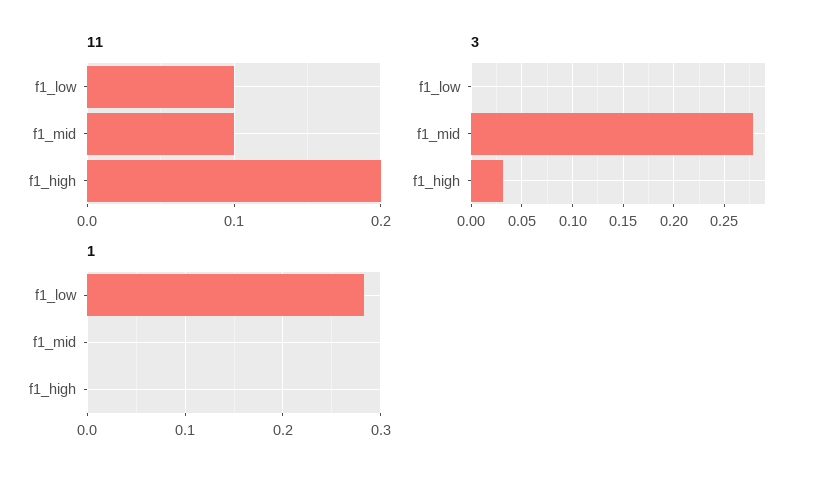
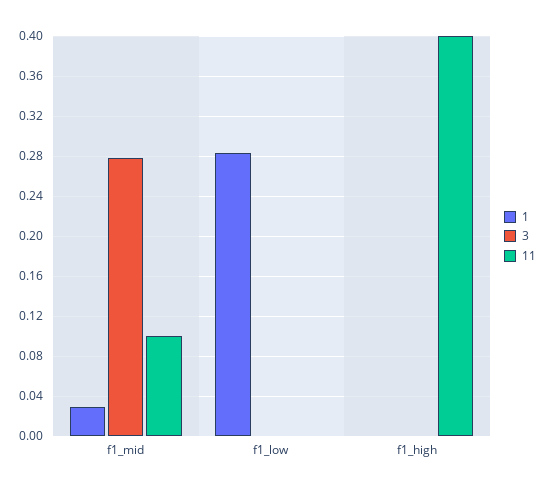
  {
    "11": {
-     "f1_low": 0.1,
+     "f1_low": 0,
      "f1_mid": 0.1,
-     "f1_high": 0.2
+     "f1_high": 0.4
    },
    "3": {
      "f1_low": 0,
      "f1_mid": 0.28,
-     "f1_high": 0.03
+     "f1_high": 0
    },
    "1": {
      "f1_low": 0.28,
-     "f1_mid": 0,
+     "f1_mid": 0.03,
      "f1_high": 0
    }
  }

